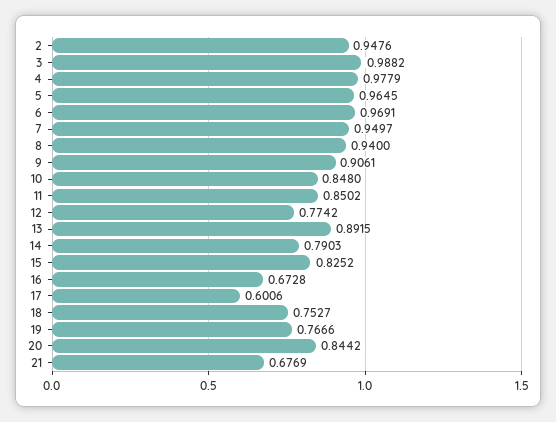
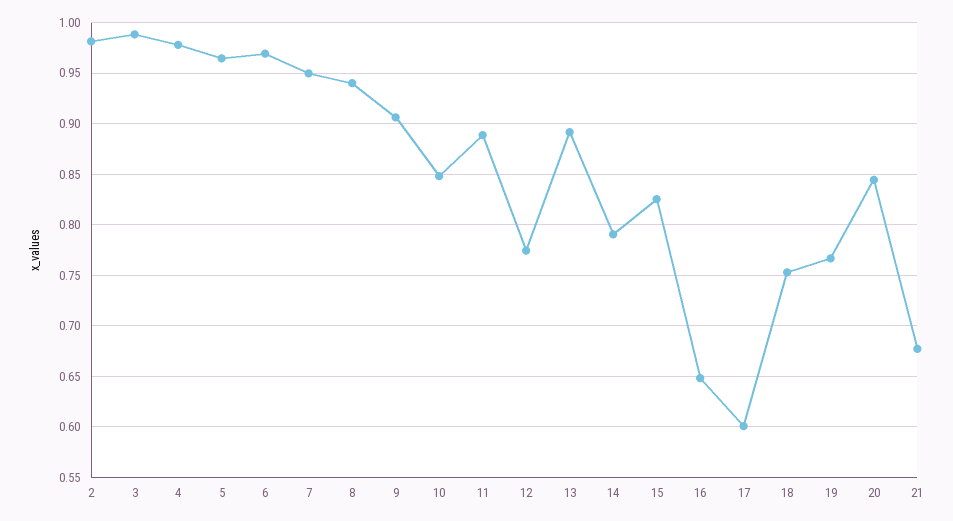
  {
-   "2": 0.9476,
+   "2": 0.98,
    "3": 0.9882,
    "4": 0.9779,
    "5": 0.9645,
    "6": 0.9691,
    "7": 0.9497,
    "8": 0.94,
    "9": 0.9061,
    "10": 0.848,
-   "11": 0.8502,
+   "11": 0.89,
    "12": 0.7742,
    "13": 0.8915,
    "14": 0.7903,
    "15": 0.8252,
-   "16": 0.6728,
+   "16": 0.65,
    "17": 0.6006,
    "18": 0.7527,
    "19": 0.7666,
    "20": 0.8442,
    "21": 0.6769
  }

